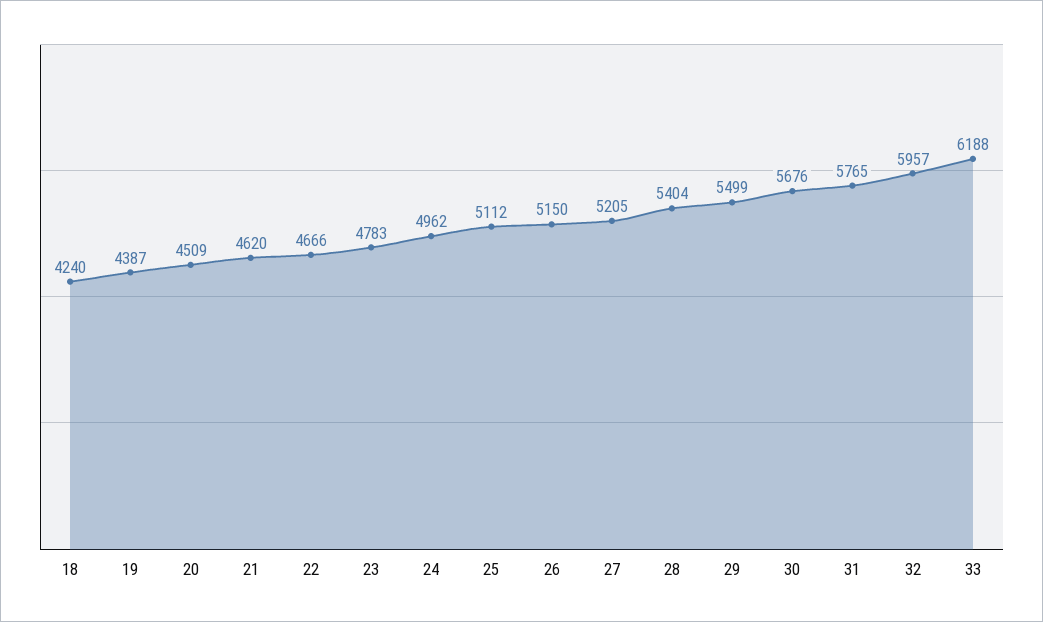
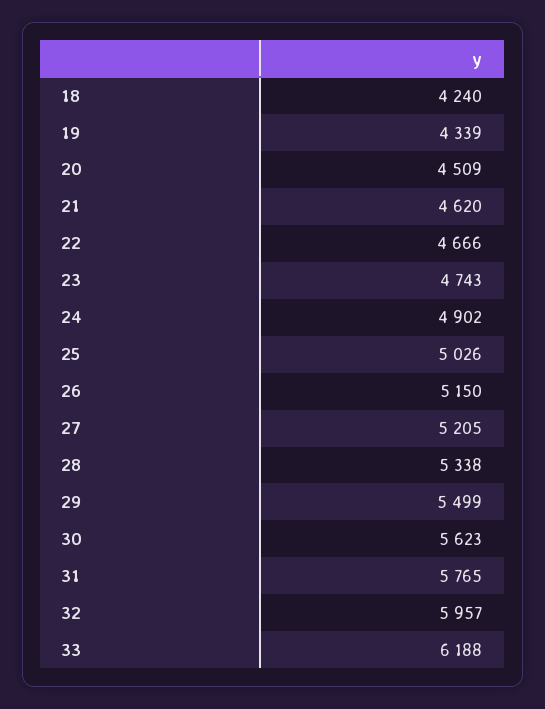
  {
    "18": 4240,
-   "19": 4387,
+   "19": 4339,
    "20": 4509,
    "21": 4620,
    "22": 4666,
-   "23": 4783,
+   "23": 4743,
-   "24": 4962,
+   "24": 4902,
-   "25": 5112,
+   "25": 5026,
    "26": 5150,
    "27": 5205,
-   "28": 5404,
+   "28": 5338,
    "29": 5499,
-   "30": 5676,
+   "30": 5623,
    "31": 5765,
    "32": 5957,
    "33": 6188
  }

